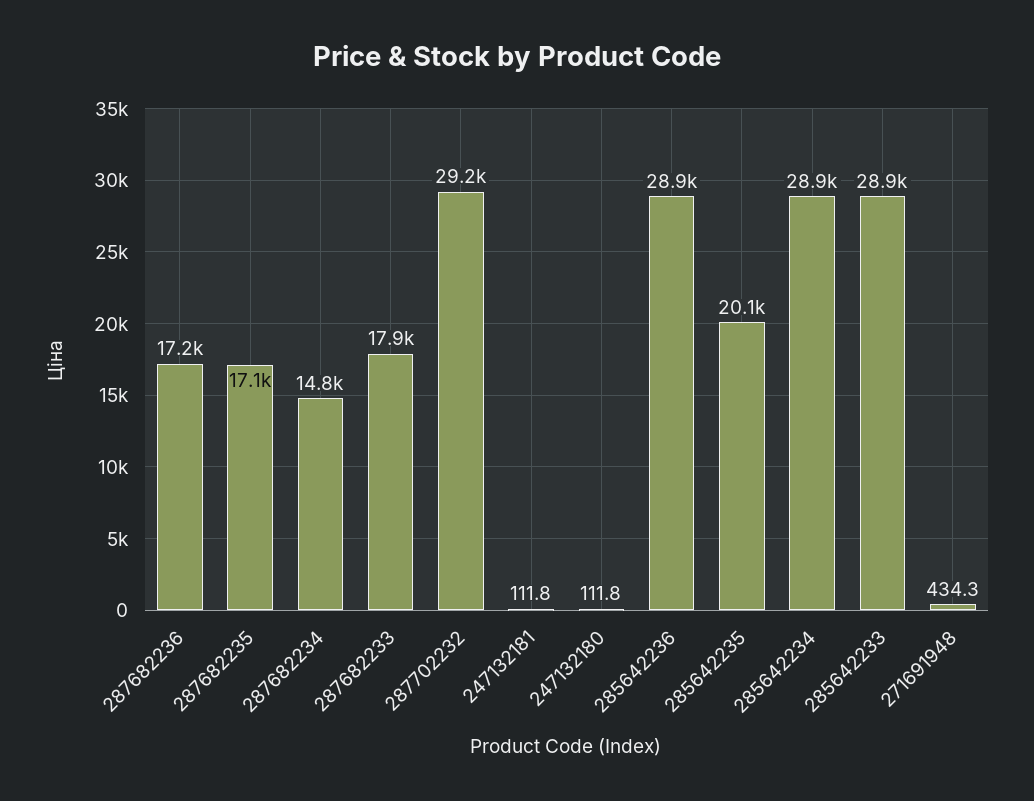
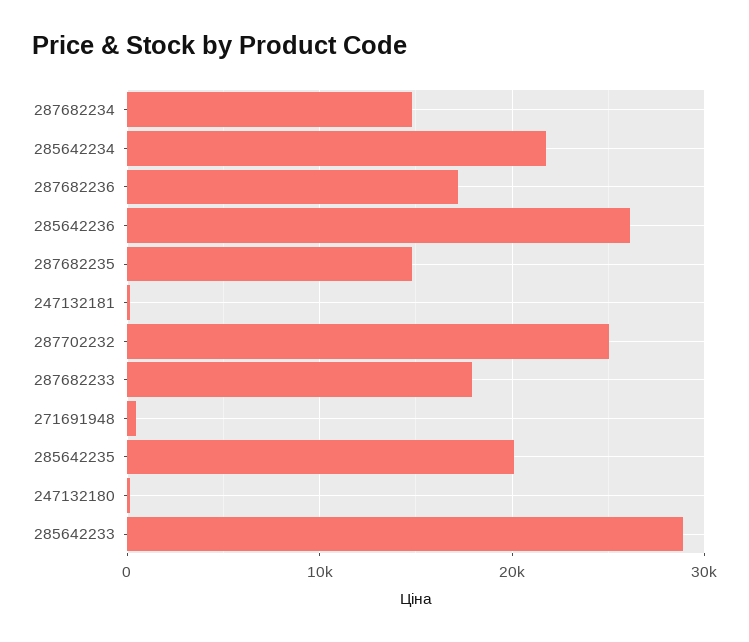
  {
    "287682236": 17200,
-   "287682235": 17100,
+   "287682235": 15000,
    "287682234": 14800,
    "287682233": 17900,
-   "287702232": 29200,
+   "287702232": 25000,
    "247132181": 111.8,
    "247132180": 111.8,
-   "285642236": 28900,
+   "285642236": 26000,
    "285642235": 20100,
-   "285642234": 28900,
+   "285642234": 22000,
    "285642233": 28900,
    "271691948": 434.3
  }

